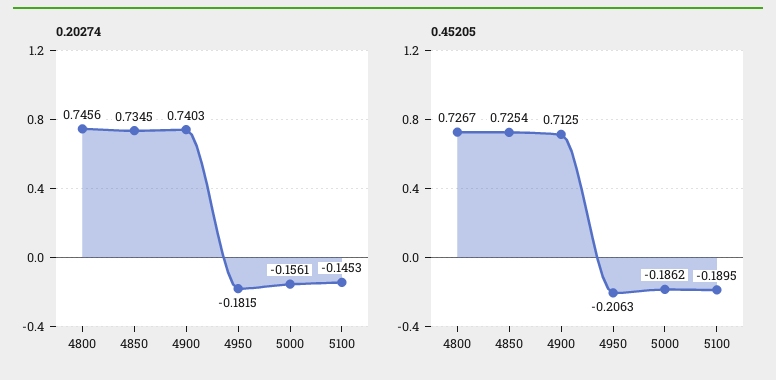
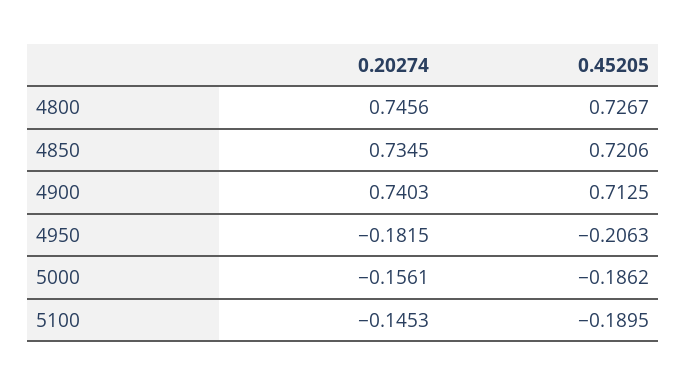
  {
    "0.20274": {
      "4800": 0.7456,
      "4850": 0.7345,
      "4900": 0.7403,
      "4950": -0.1815,
      "5000": -0.1561,
      "5100": -0.1453
    },
    "0.45205": {
      "4800": 0.7267,
-     "4850": 0.7254,
+     "4850": 0.7206,
      "4900": 0.7125,
      "4950": -0.2063,
      "5000": -0.1862,
      "5100": -0.1895
    }
  }

